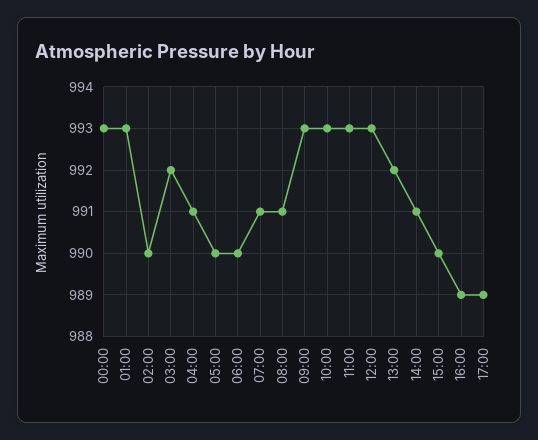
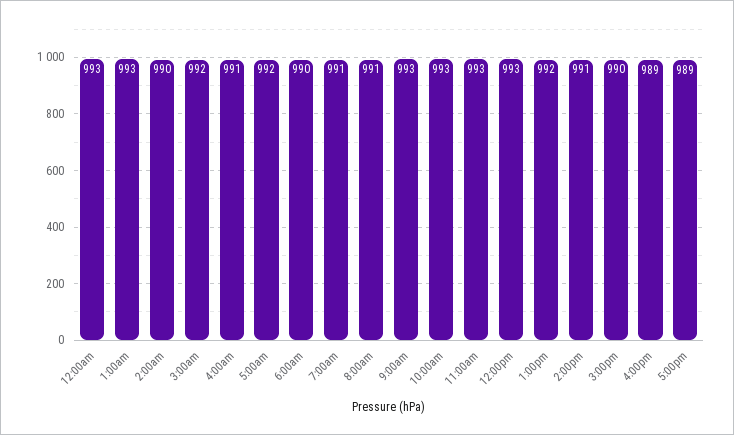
  {
    "00:00": 993,
    "01:00": 993,
    "02:00": 990,
    "03:00": 992,
    "04:00": 991,
-   "05:00": 990,
+   "05:00": 992,
    "06:00": 990,
    "07:00": 991,
    "08:00": 991,
    "09:00": 993,
    "10:00": 993,
    "11:00": 993,
    "12:00": 993,
    "13:00": 992,
    "14:00": 991,
    "15:00": 990,
    "16:00": 989,
    "17:00": 989
  }

